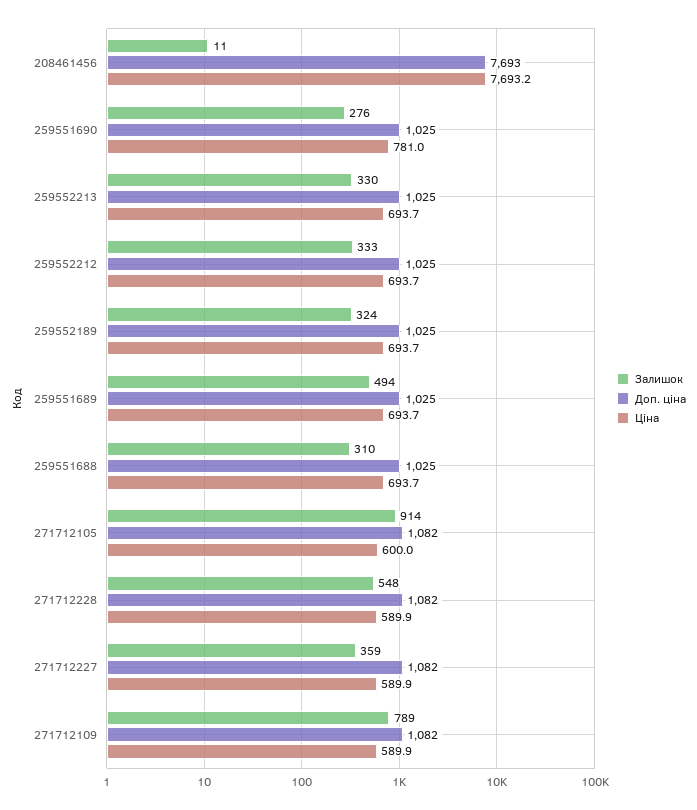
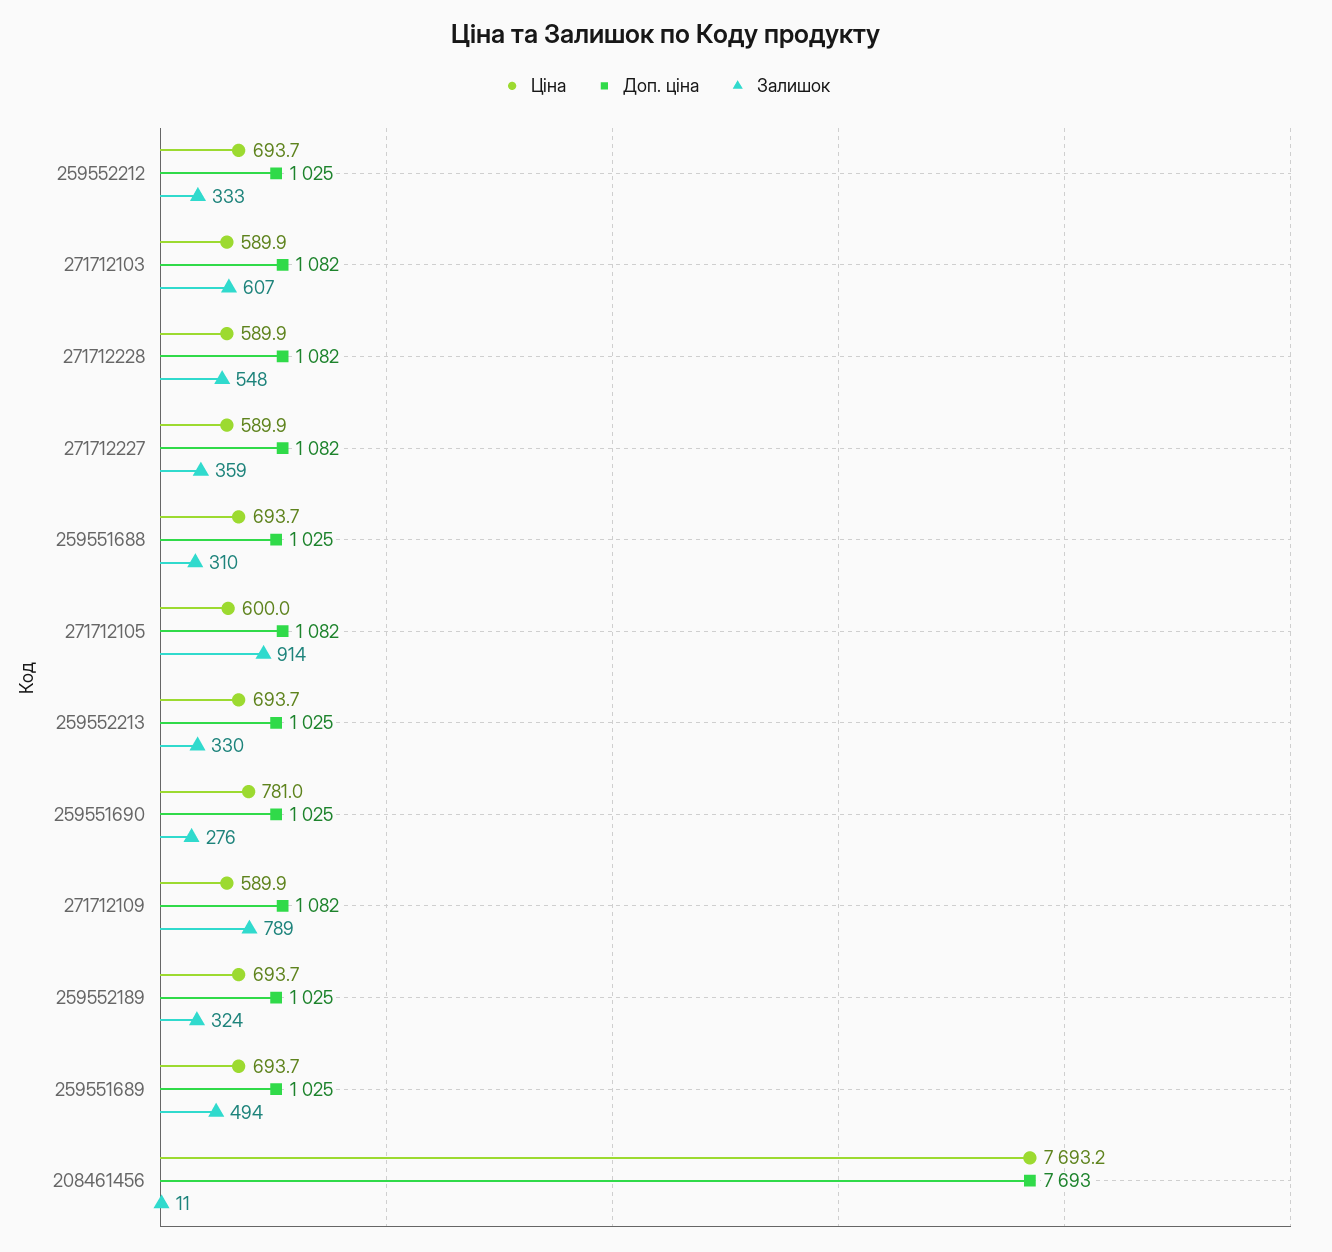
  {
    "Залишок": {
      "208461456": 11,
      "259551690": 276,
      "259552213": 330,
      "259552212": 333,
      "259552189": 324,
      "259551689": 494,
      "259551688": 310,
      "271712105": 914,
      "271712228": 548,
      "271712227": 359,
-     "271712109": 789
+     "271712109": 789,
+     "271712103": 607
    },
    "Доп. ціна": {
      "208461456": 7693,
      "259551690": 1025,
      "259552213": 1025,
      "259552212": 1025,
      "259552189": 1025,
      "259551689": 1025,
      "259551688": 1025,
      "271712105": 1082,
      "271712228": 1082,
      "271712227": 1082,
-     "271712109": 1082
+     "271712109": 1082,
+     "271712103": 1082
    },
    "Ціна": {
      "208461456": 7693.2,
      "259551690": 781,
      "259552213": 693.7,
      "259552212": 693.7,
      "259552189": 693.7,
      "259551689": 693.7,
      "259551688": 693.7,
      "271712105": 600,
      "271712228": 589.9,
      "271712227": 589.9,
-     "271712109": 589.9
+     "271712109": 589.9,
+     "271712103": 589.9
    }
  }

